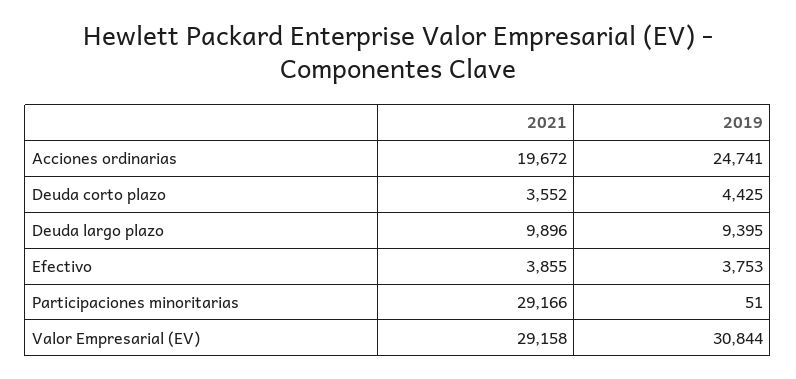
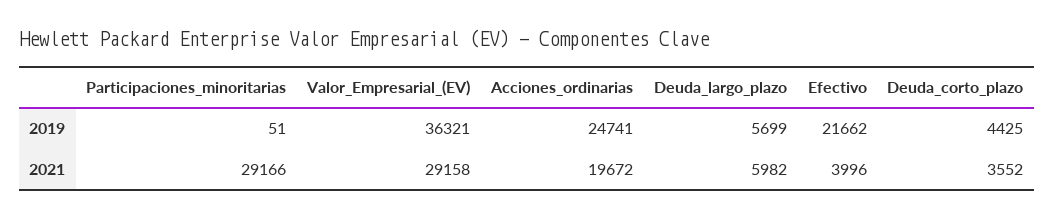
  {
    "2021": {
      "Acciones ordinarias": 19672,
      "Deuda corto plazo": 3552,
-     "Deuda largo plazo": 9896,
+     "Deuda largo plazo": 5982,
-     "Efectivo": 3855,
+     "Efectivo": 3996,
      "Participaciones minoritarias": 29166,
      "Valor Empresarial (EV)": 29158
    },
    "2019": {
      "Acciones ordinarias": 24741,
      "Deuda corto plazo": 4425,
-     "Deuda largo plazo": 9395,
+     "Deuda largo plazo": 5699,
-     "Efectivo": 3753,
+     "Efectivo": 21662,
      "Participaciones minoritarias": 51,
-     "Valor Empresarial (EV)": 30844
+     "Valor Empresarial (EV)": 36321
    }
  }

